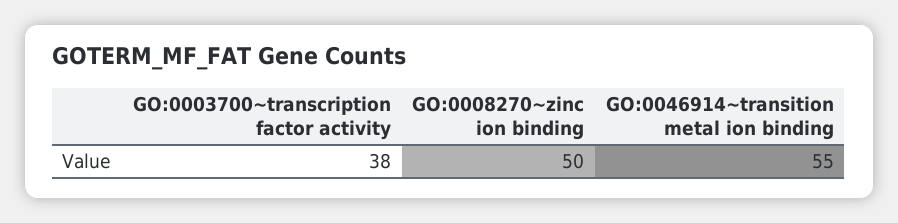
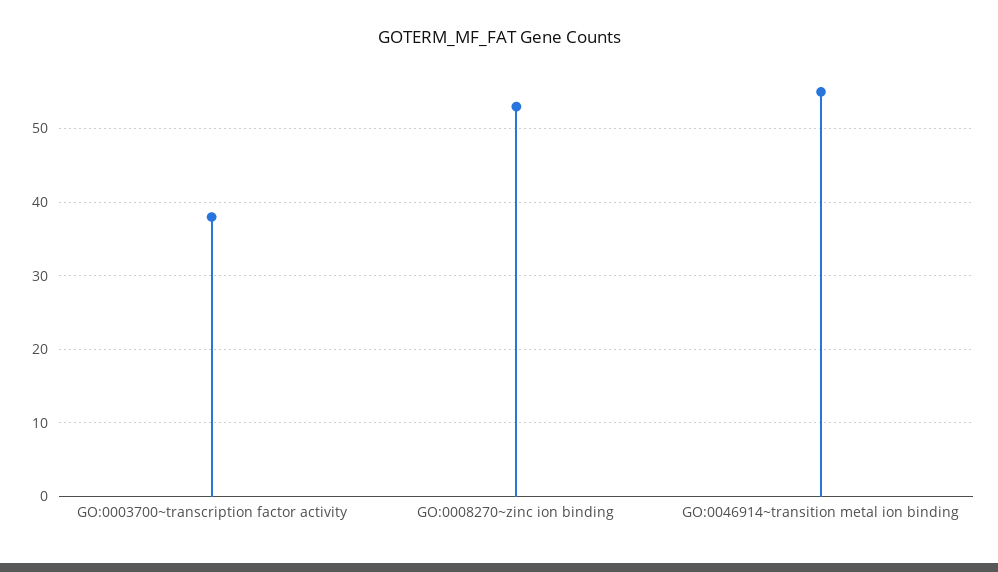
  {
    "GO:0003700~transcription factor activity": 38,
-   "GO:0008270~zinc ion binding": 50,
+   "GO:0008270~zinc ion binding": 53,
    "GO:0046914~transition metal ion binding": 55
  }

